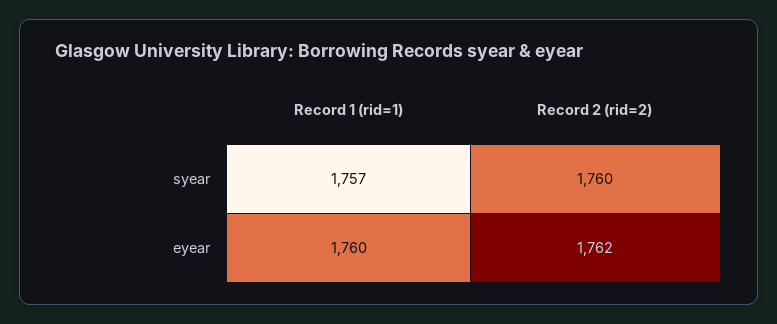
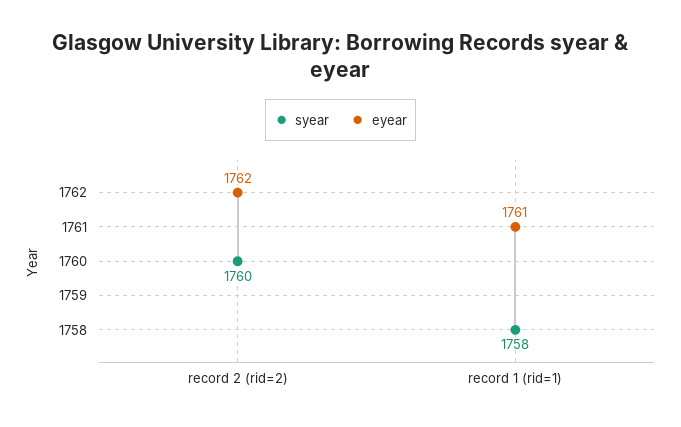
  {
    "syear": {
-     "Record 1 (rid=1)": 1757,
+     "Record 1 (rid=1)": 1758,
      "Record 2 (rid=2)": 1760
    },
    "eyear": {
-     "Record 1 (rid=1)": 1760,
+     "Record 1 (rid=1)": 1761,
      "Record 2 (rid=2)": 1762
    }
  }

